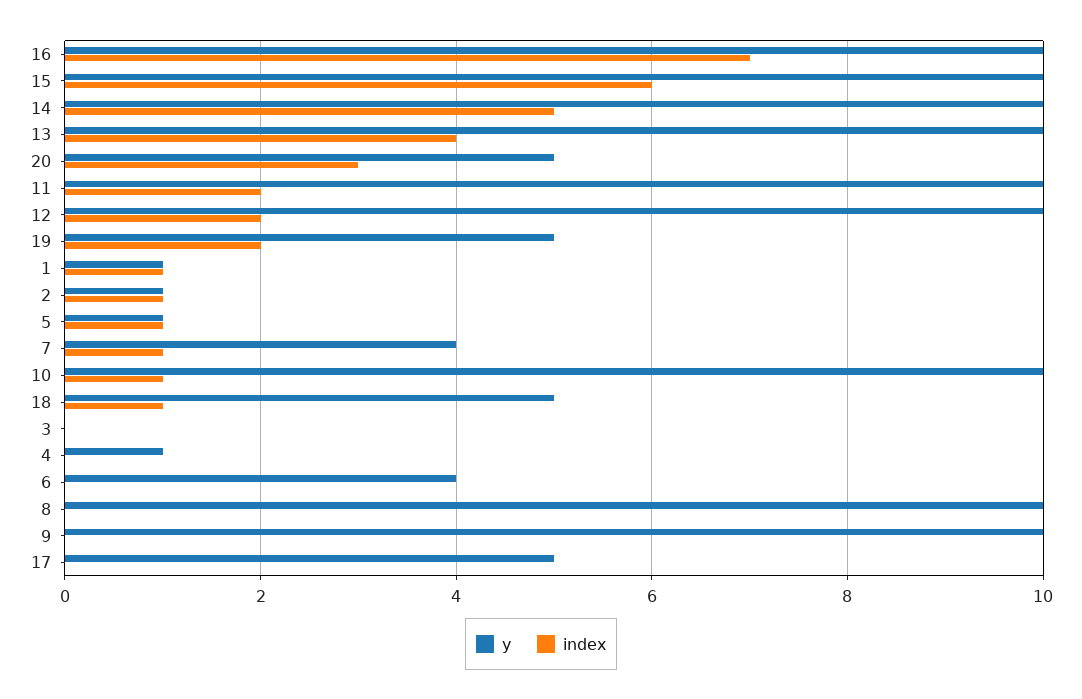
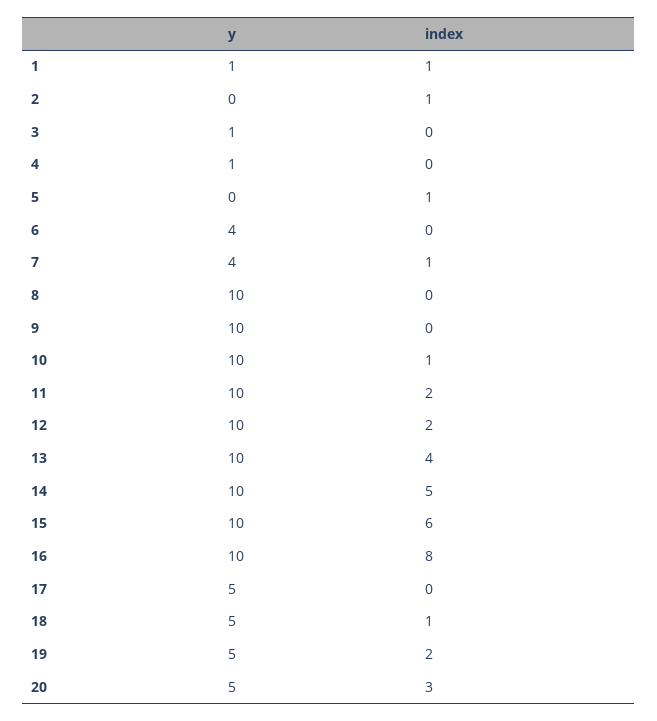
  {
    "y": {
      "16": 10,
      "15": 10,
      "14": 10,
      "13": 10,
      "20": 5,
      "11": 10,
      "12": 10,
      "19": 5,
      "1": 1,
-     "2": 1,
+     "2": 0,
-     "5": 1,
+     "5": 0,
      "7": 4,
      "10": 10,
      "18": 5,
-     "3": 0,
+     "3": 1,
      "4": 1,
      "6": 4,
      "8": 10,
      "9": 10,
      "17": 5
    },
    "index": {
-     "16": 7,
+     "16": 8,
      "15": 6,
      "14": 5,
      "13": 4,
      "20": 3,
      "11": 2,
      "12": 2,
      "19": 2,
      "1": 1,
      "2": 1,
      "5": 1,
      "7": 1,
      "10": 1,
      "18": 1,
      "3": 0,
      "4": 0,
      "6": 0,
      "8": 0,
      "9": 0,
      "17": 0
    }
  }

